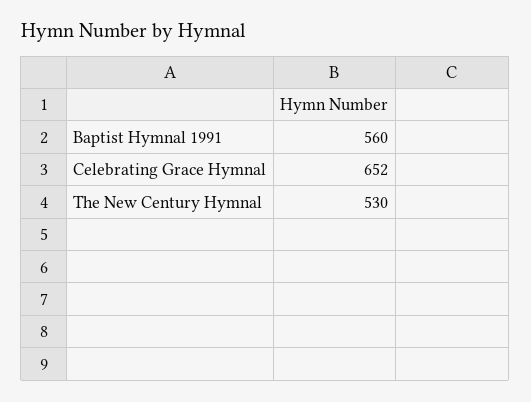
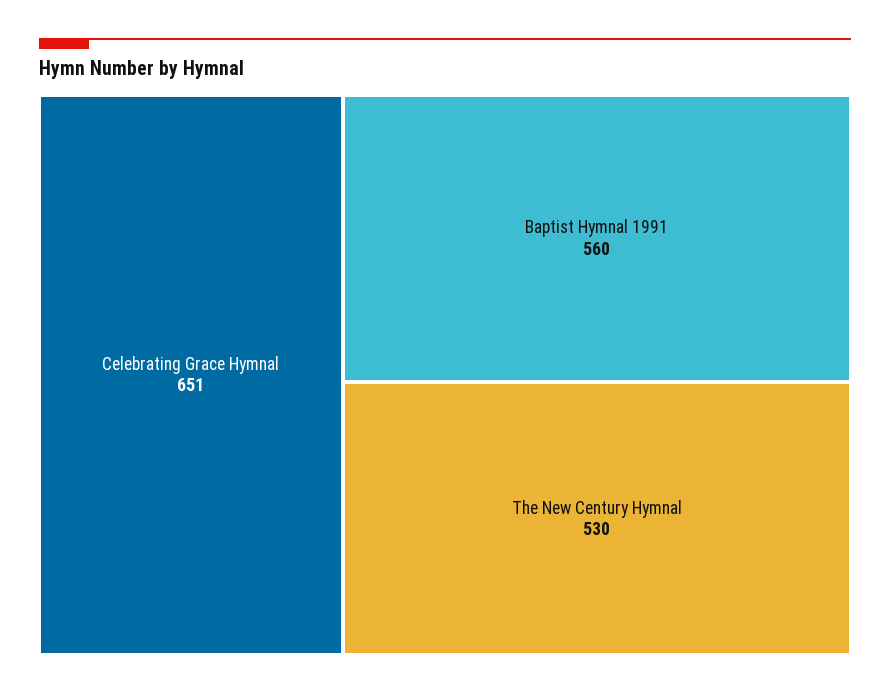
  {
    "Baptist Hymnal 1991": 560,
-   "Celebrating Grace Hymnal": 652,
+   "Celebrating Grace Hymnal": 651,
    "The New Century Hymnal": 530
  }

